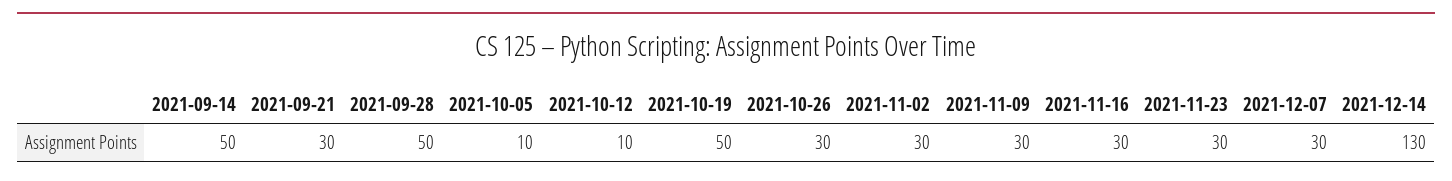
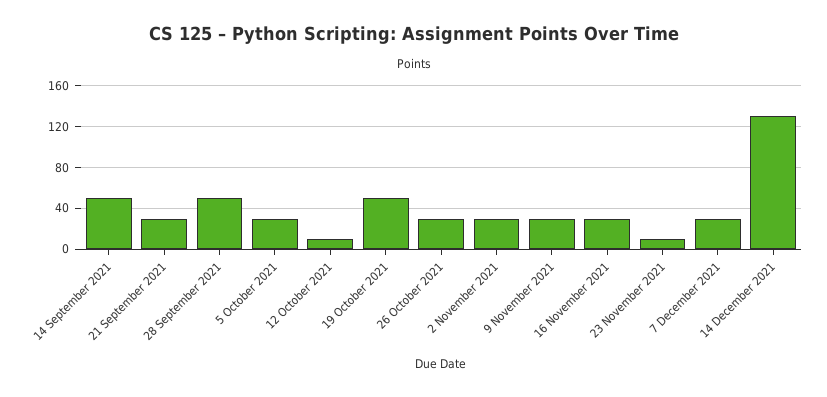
  {
    "2021-09-14": 50,
    "2021-09-21": 30,
    "2021-09-28": 50,
-   "2021-10-05": 10,
+   "2021-10-05": 30,
    "2021-10-12": 10,
    "2021-10-19": 50,
    "2021-10-26": 30,
    "2021-11-02": 30,
    "2021-11-09": 30,
    "2021-11-16": 30,
-   "2021-11-23": 30,
+   "2021-11-23": 10,
    "2021-12-07": 30,
    "2021-12-14": 130
  }

